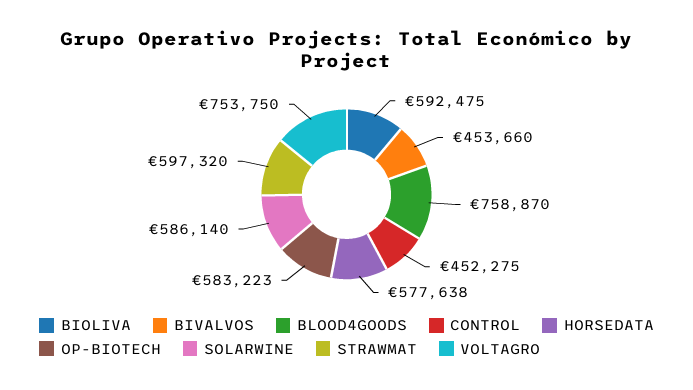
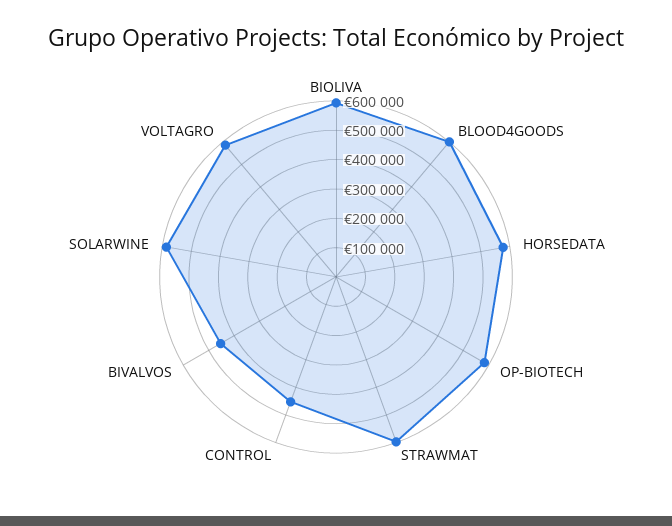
  {
    "BIOLIVA": 592475,
    "BIVALVOS": 453660,
-   "BLOOD4GOODS": 758870,
+   "BLOOD4GOODS": 600000,
    "CONTROL": 452275,
    "HORSEDATA": 577638,
    "OP-BIOTECH": 583223,
    "SOLARWINE": 586140,
    "STRAWMAT": 597320,
-   "VOLTAGRO": 753750
+   "VOLTAGRO": 600000
  }

